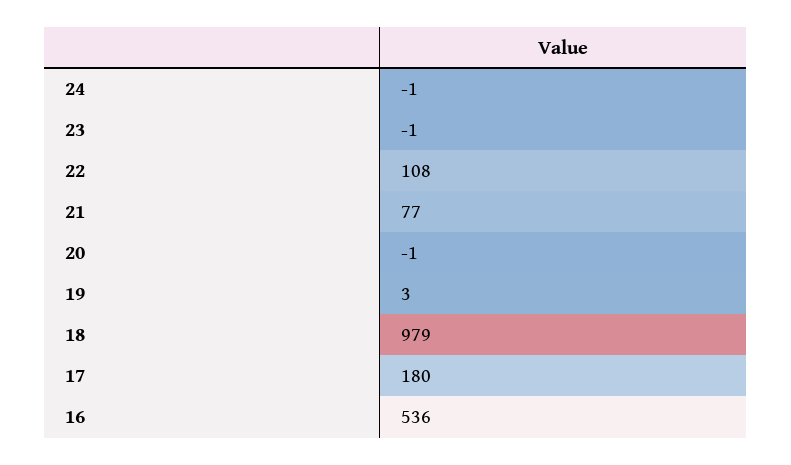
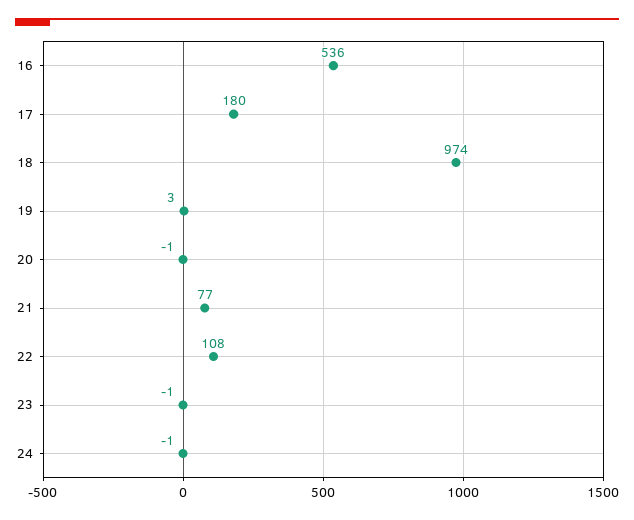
  {
    "24": -1,
    "23": -1,
    "22": 108,
    "21": 77,
    "20": -1,
    "19": 3,
-   "18": 979,
+   "18": 974,
    "17": 180,
    "16": 536
  }

